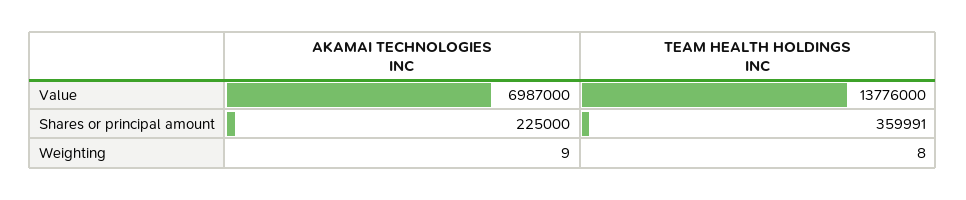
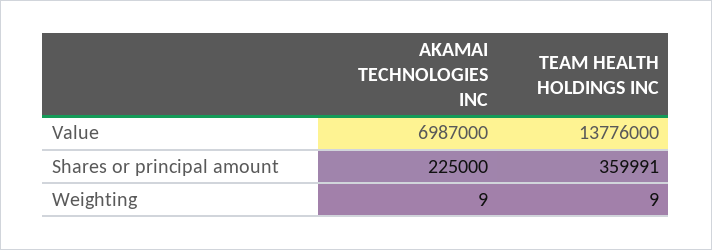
  {
    "AKAMAI TECHNOLOGIES INC": {
      "Value": 6987000,
      "Shares or principal amount": 225000,
      "Weighting": 9
    },
    "TEAM HEALTH HOLDINGS INC": {
      "Value": 13776000,
      "Shares or principal amount": 359991,
-     "Weighting": 8
+     "Weighting": 9
    }
  }

